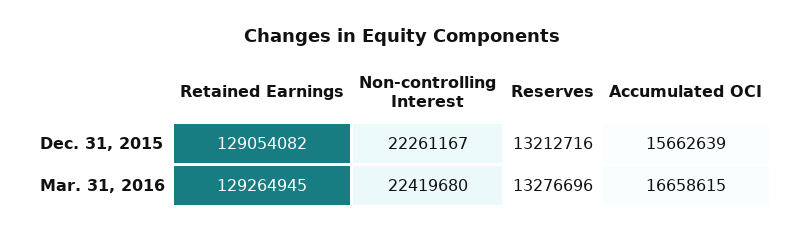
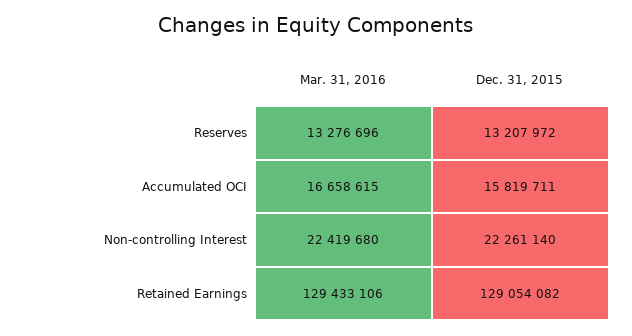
  {
    "Retained Earnings": {
      "Dec. 31, 2015": 129054082,
-     "Mar. 31, 2016": 129264945
+     "Mar. 31, 2016": 129433106
    },
    "Non-controlling Interest": {
-     "Dec. 31, 2015": 22261167,
+     "Dec. 31, 2015": 22261140,
      "Mar. 31, 2016": 22419680
    },
    "Reserves": {
-     "Dec. 31, 2015": 13212716,
+     "Dec. 31, 2015": 13207972,
      "Mar. 31, 2016": 13276696
    },
    "Accumulated OCI": {
-     "Dec. 31, 2015": 15662639,
+     "Dec. 31, 2015": 15819711,
      "Mar. 31, 2016": 16658615
    }
  }

